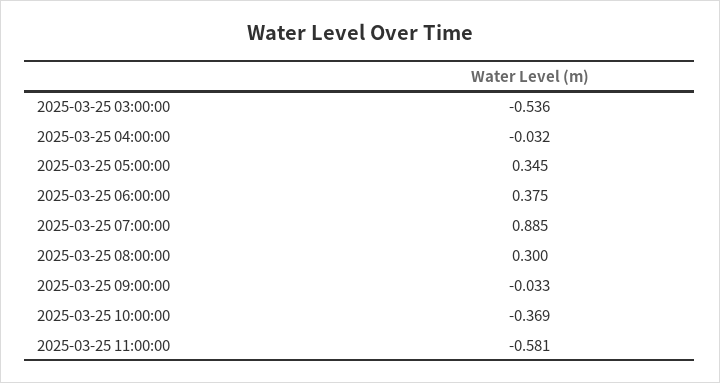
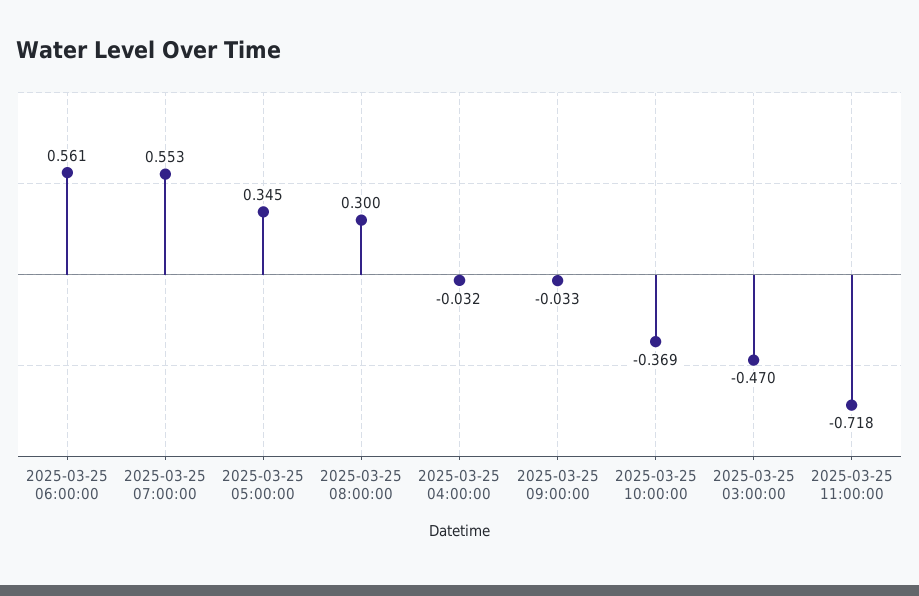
  {
-   "2025-03-25 03:00:00": -0.536,
+   "2025-03-25 03:00:00": -0.47,
    "2025-03-25 04:00:00": -0.032,
    "2025-03-25 05:00:00": 0.345,
-   "2025-03-25 06:00:00": 0.375,
+   "2025-03-25 06:00:00": 0.561,
-   "2025-03-25 07:00:00": 0.885,
+   "2025-03-25 07:00:00": 0.553,
    "2025-03-25 08:00:00": 0.3,
    "2025-03-25 09:00:00": -0.033,
    "2025-03-25 10:00:00": -0.369,
-   "2025-03-25 11:00:00": -0.581
+   "2025-03-25 11:00:00": -0.718
  }

